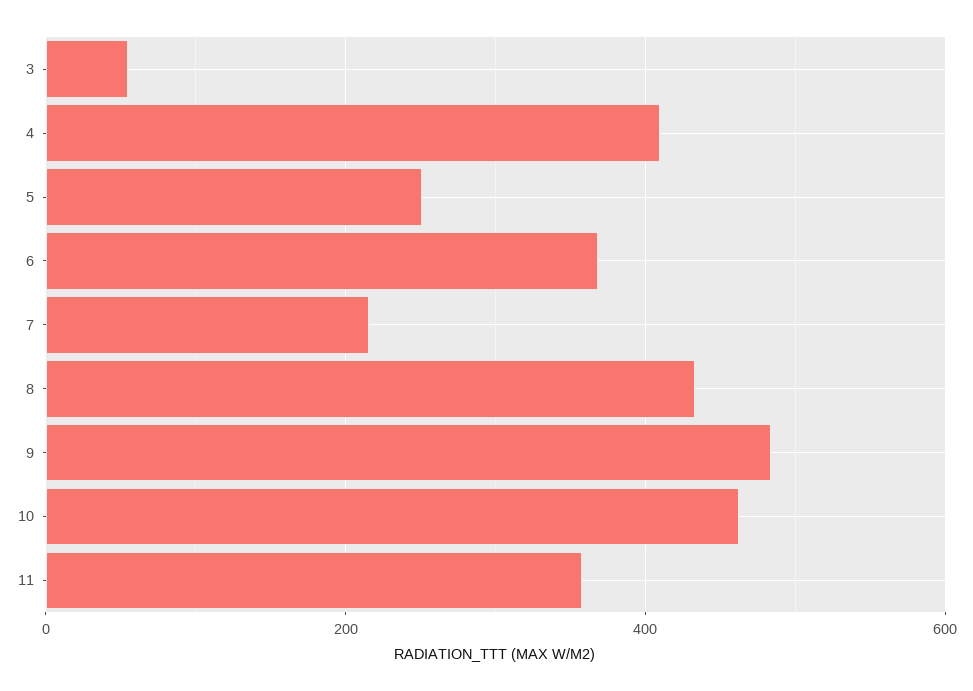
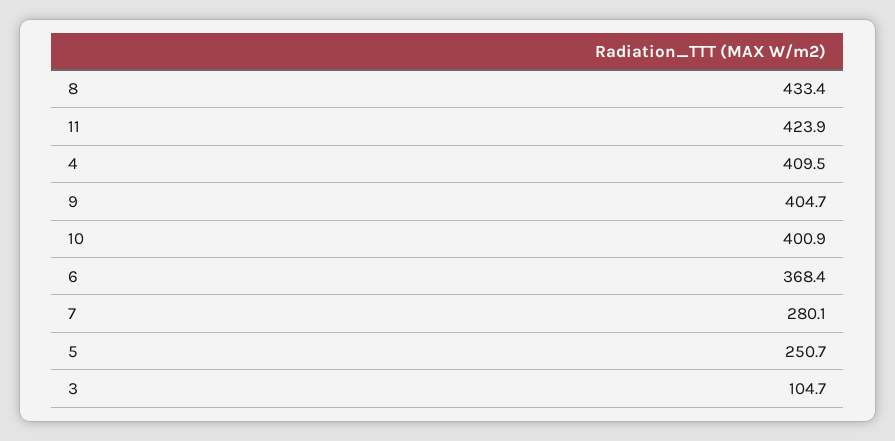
  {
-   "3": 60,
+   "3": 104.7,
    "4": 409.5,
    "5": 250.7,
    "6": 368.4,
-   "7": 220,
+   "7": 280.1,
    "8": 433.4,
-   "9": 480,
+   "9": 404.7,
-   "10": 460,
+   "10": 400.9,
-   "11": 360
+   "11": 423.9
  }

